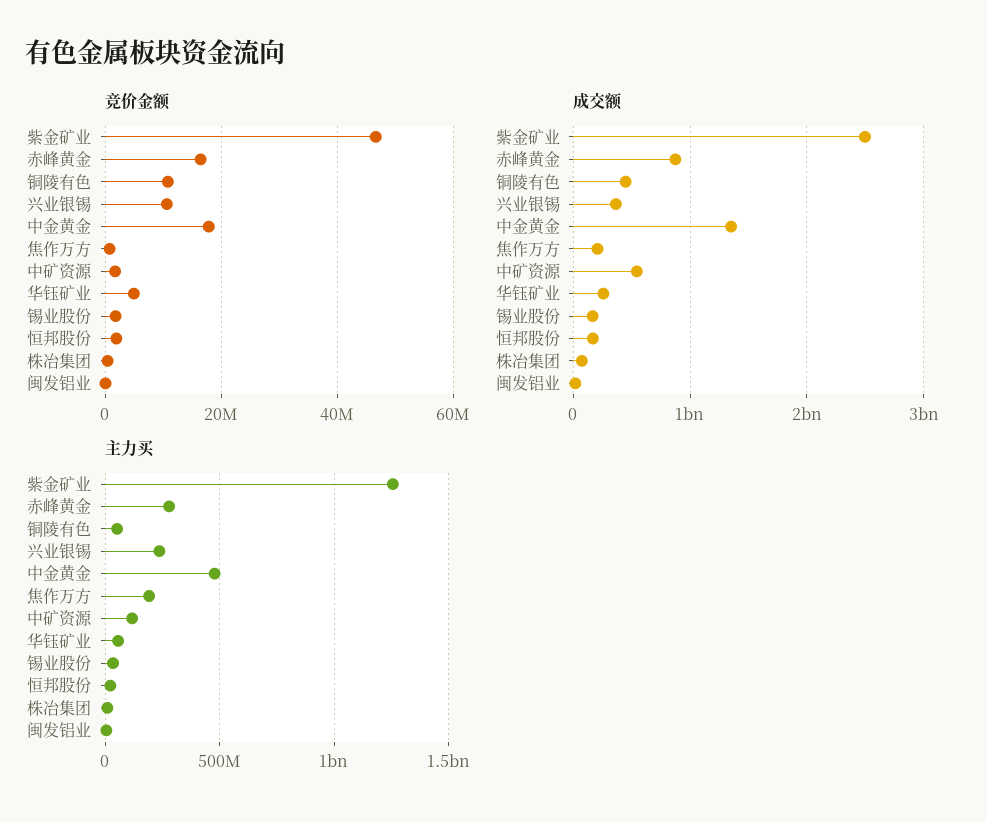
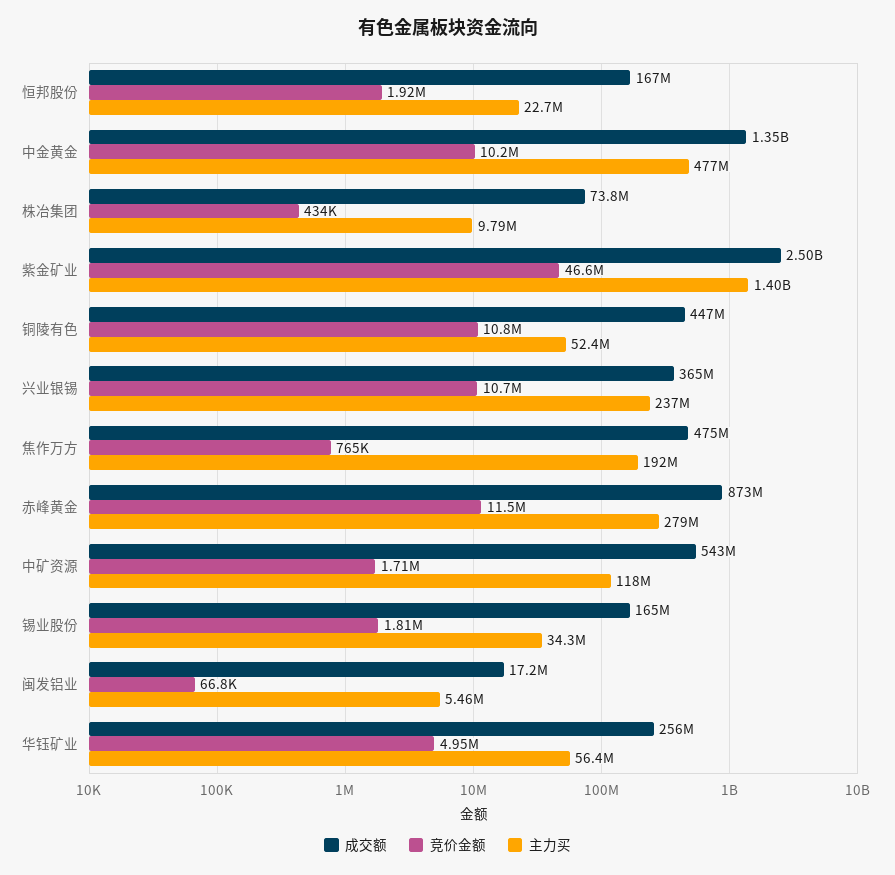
  {
    "竞价金额": {
      "紫金矿业": 46600000,
-     "赤峰黄金": 16000000,
+     "赤峰黄金": 11500000,
      "铜陵有色": 10800000,
      "兴业银锡": 10700000,
-     "中金黄金": 18000000,
+     "中金黄金": 10200000,
      "焦作万方": 765000,
      "中矿资源": 1710000,
      "华钰矿业": 4950000,
      "锡业股份": 1810000,
      "恒邦股份": 1920000,
      "株冶集团": 434000,
      "闽发铝业": 66800
    },
    "成交额": {
      "紫金矿业": 2500000000,
      "赤峰黄金": 873000000,
      "铜陵有色": 447000000,
      "兴业银锡": 365000000,
      "中金黄金": 1350000000,
-     "焦作万方": 200000000,
+     "焦作万方": 475000000,
      "中矿资源": 543000000,
      "华钰矿业": 256000000,
      "锡业股份": 165000000,
      "恒邦股份": 167000000,
      "株冶集团": 73800000,
      "闽发铝业": 17200000
    },
    "主力买": {
-     "紫金矿业": 1250000000,
+     "紫金矿业": 1400000000,
      "赤峰黄金": 279000000,
      "铜陵有色": 52400000,
      "兴业银锡": 237000000,
      "中金黄金": 477000000,
      "焦作万方": 192000000,
      "中矿资源": 118000000,
      "华钰矿业": 56400000,
      "锡业股份": 34300000,
      "恒邦股份": 22700000,
      "株冶集团": 9790000,
      "闽发铝业": 5460000
    }
  }

